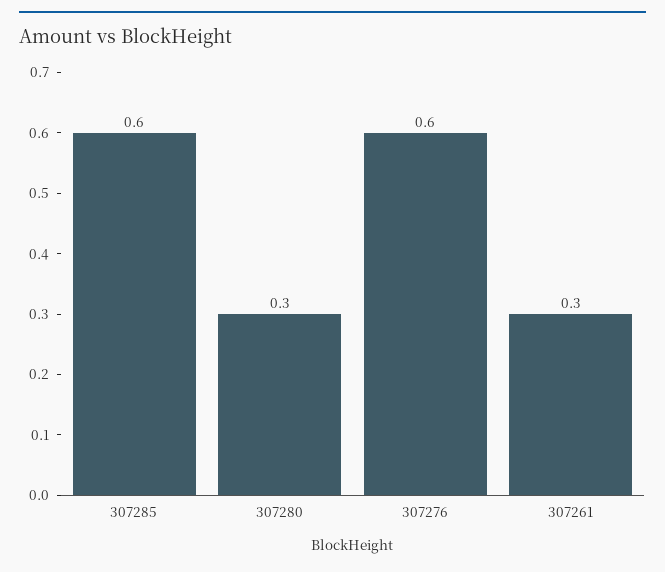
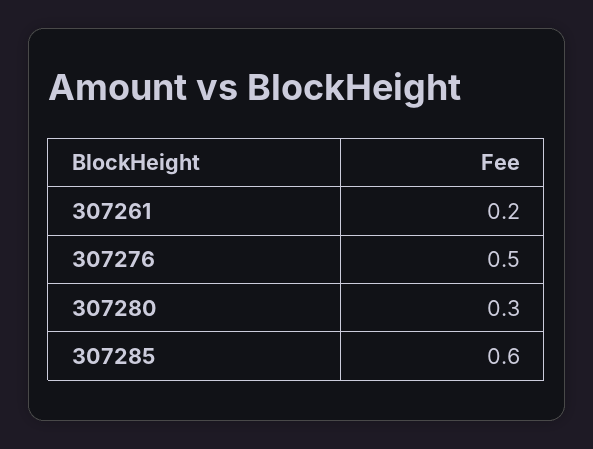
  {
    "307285": 0.6,
    "307280": 0.3,
-   "307276": 0.6,
+   "307276": 0.5,
-   "307261": 0.3
+   "307261": 0.2
  }

